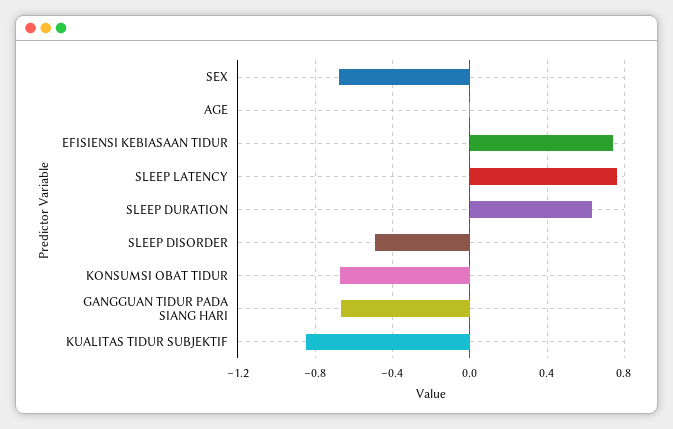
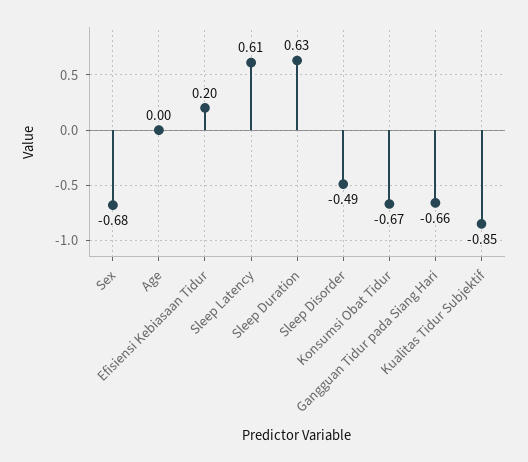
  {
    "SEX": -0.68,
    "AGE": 0,
-   "EFISIENSI KEBIASAAN TIDUR": 0.75,
+   "EFISIENSI KEBIASAAN TIDUR": 0.2,
-   "SLEEP LATENCY": 0.75,
+   "SLEEP LATENCY": 0.61,
    "SLEEP DURATION": 0.63,
    "SLEEP DISORDER": -0.49,
    "KONSUMSI OBAT TIDUR": -0.67,
    "GANGGUAN TIDUR PADA SIANG HARI": -0.66,
    "KUALITAS TIDUR SUBJEKTIF": -0.85
  }

